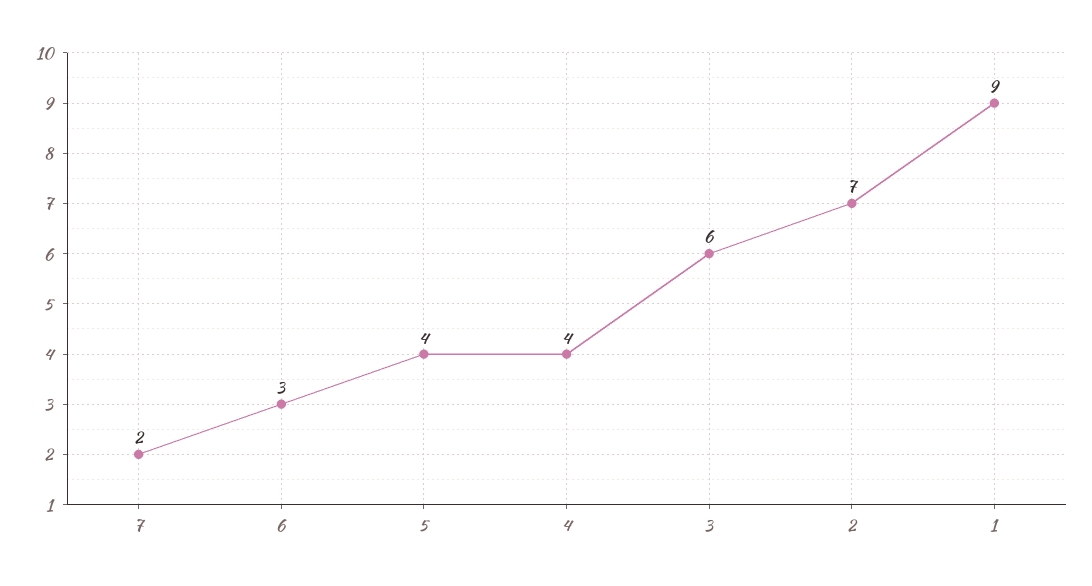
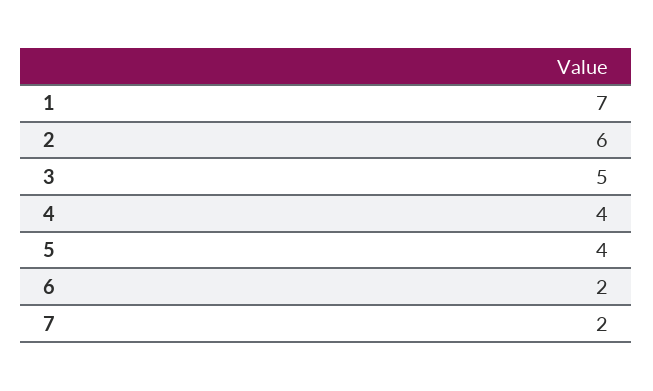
  {
    "7": 2,
-   "6": 3,
+   "6": 2,
    "5": 4,
    "4": 4,
-   "3": 6,
+   "3": 5,
-   "2": 7,
+   "2": 6,
-   "1": 9
+   "1": 7
  }

